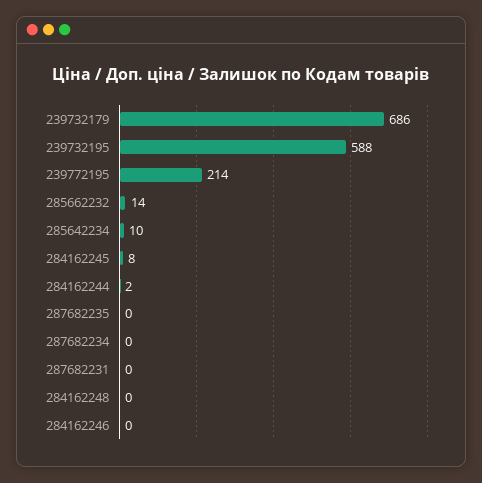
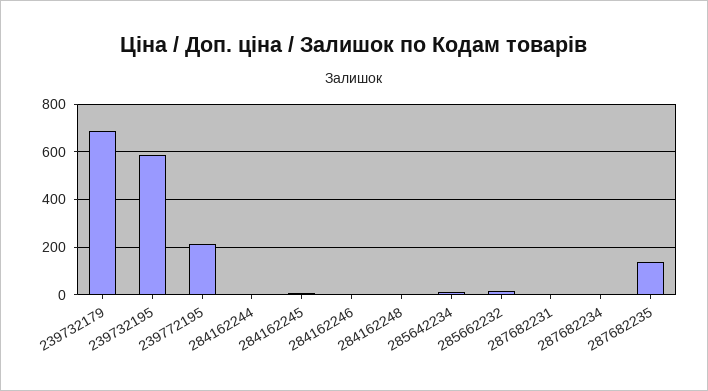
  {
    "239732179": 686,
    "239732195": 588,
    "239772195": 214,
    "285662232": 14,
    "285642234": 10,
    "284162245": 8,
    "284162244": 2,
-   "287682235": 0,
+   "287682235": 150,
    "287682234": 0,
    "287682231": 0,
    "284162248": 0,
    "284162246": 0
  }

